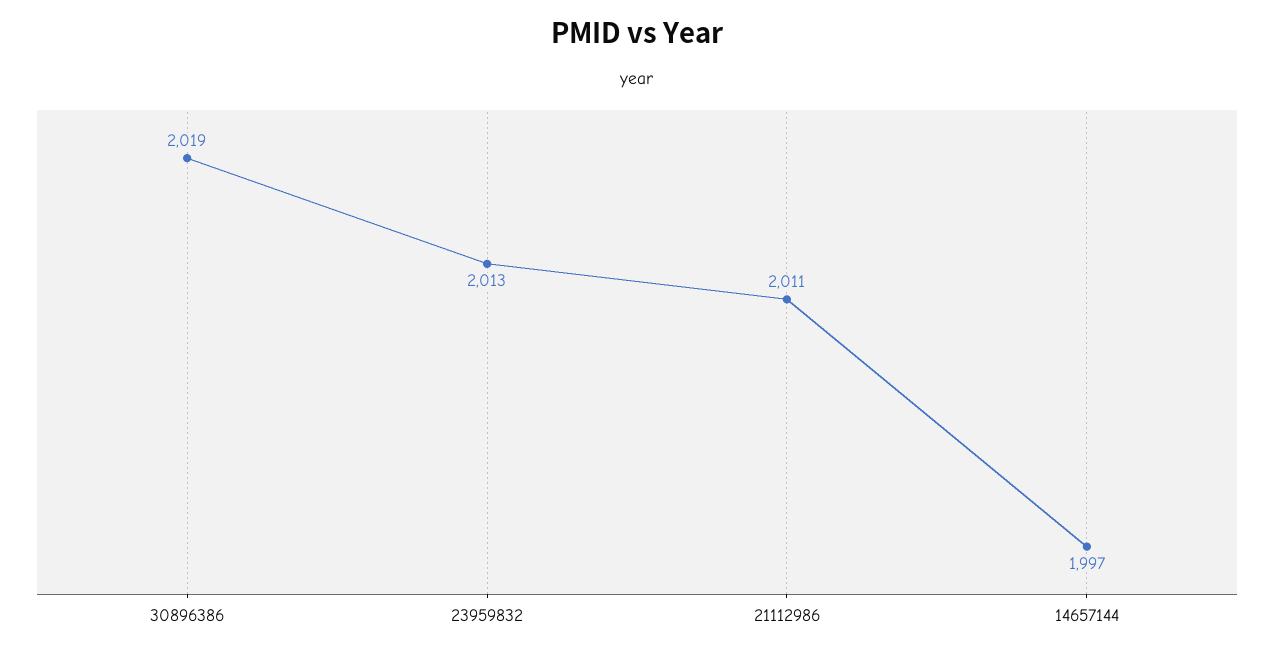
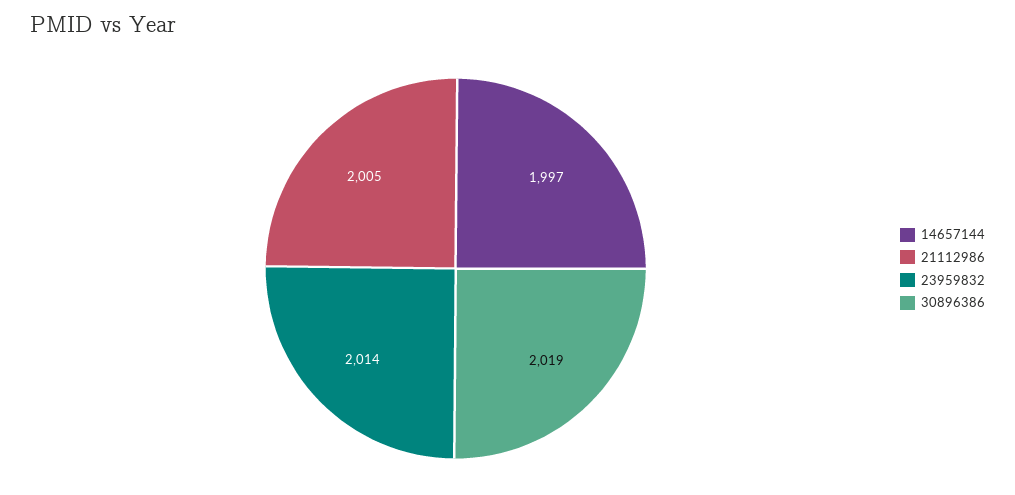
  {
    "30896386": 2019,
-   "23959832": 2013,
+   "23959832": 2014,
-   "21112986": 2011,
+   "21112986": 2005,
    "14657144": 1997
  }

